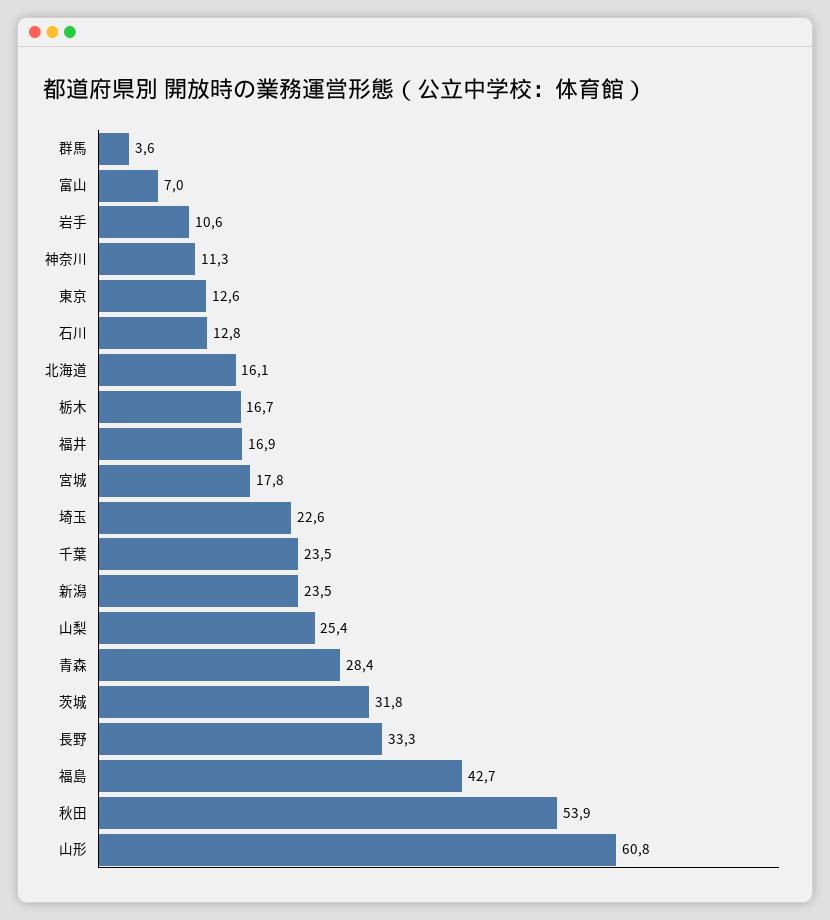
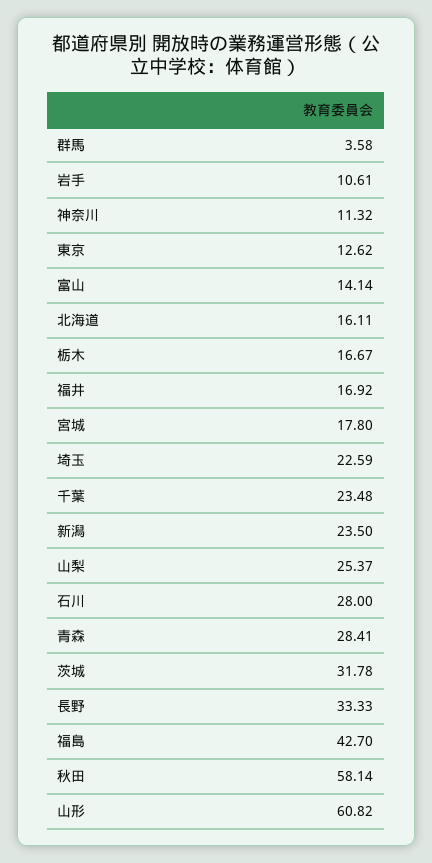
  {
    "群馬": 3.58,
-   "富山": 7,
+   "富山": 14.14,
    "岩手": 10.61,
    "神奈川": 11.32,
    "東京": 12.62,
-   "石川": 12.8,
+   "石川": 28,
    "北海道": 16.11,
    "栃木": 16.67,
    "福井": 16.92,
    "宮城": 17.8,
    "埼玉": 22.59,
    "千葉": 23.48,
    "新潟": 23.5,
    "山梨": 25.37,
    "青森": 28.41,
    "茨城": 31.78,
    "長野": 33.33,
    "福島": 42.7,
-   "秋田": 53.9,
+   "秋田": 58.14,
    "山形": 60.82
  }

